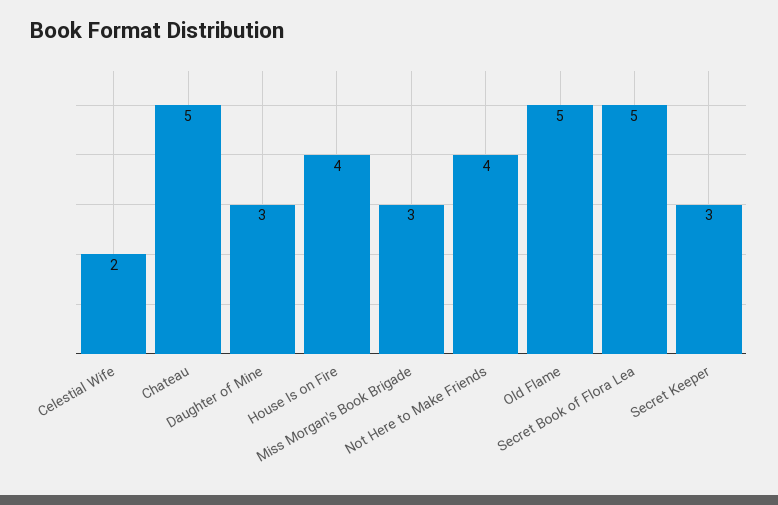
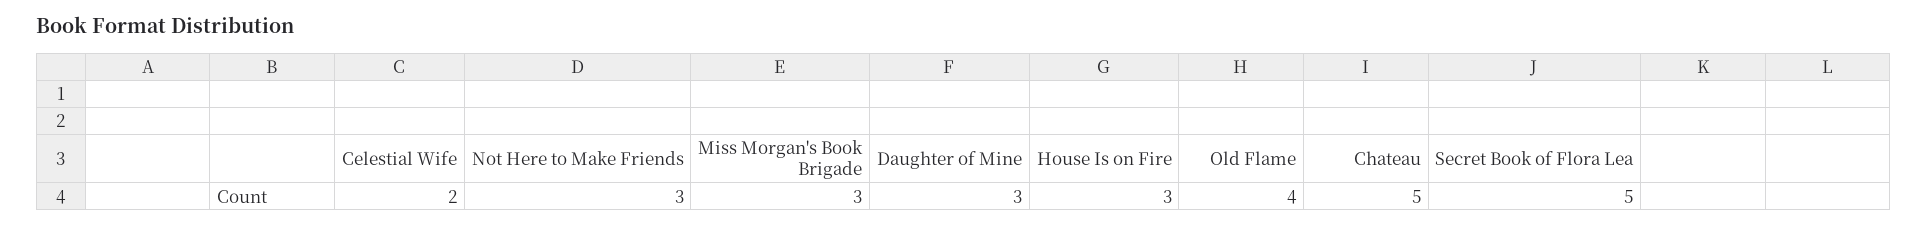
  {
    "Celestial Wife": 2,
    "Chateau": 5,
    "Daughter of Mine": 3,
-   "House Is on Fire": 4,
+   "House Is on Fire": 3,
    "Miss Morgan's Book Brigade": 3,
-   "Not Here to Make Friends": 4,
+   "Not Here to Make Friends": 3,
-   "Old Flame": 5,
+   "Old Flame": 4,
-   "Secret Book of Flora Lea": 5,
+   "Secret Book of Flora Lea": 5
-   "Secret Keeper": 3
  }

